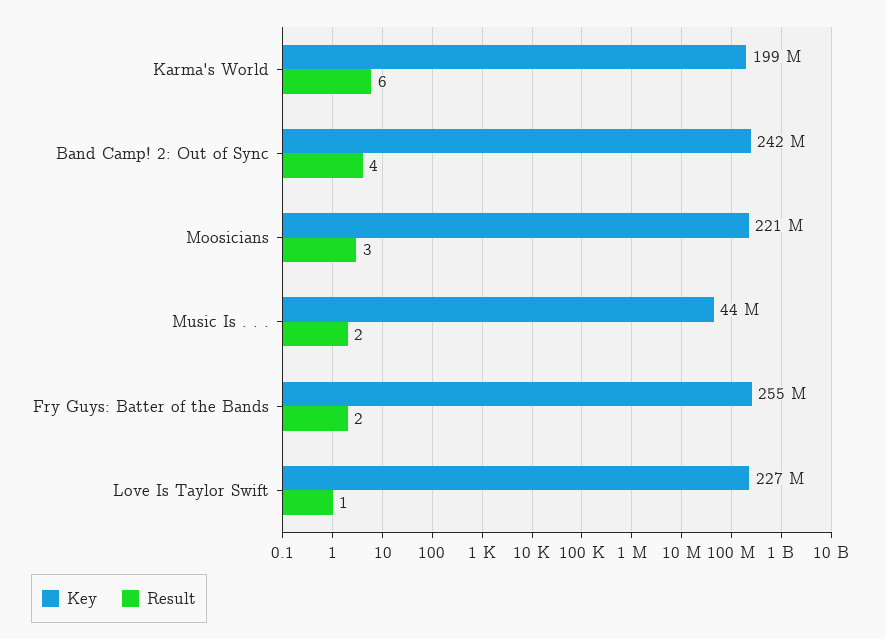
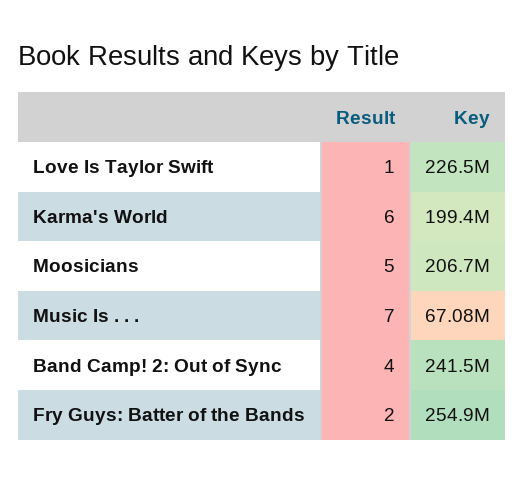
  {
    "Key": {
      "Karma's World": 199400000,
      "Band Camp! 2: Out of Sync": 241500000,
-     "Moosicians": 221000000,
+     "Moosicians": 206700000,
-     "Music Is . . .": 44000000,
+     "Music Is . . .": 67080000,
      "Fry Guys: Batter of the Bands": 254900000,
      "Love Is Taylor Swift": 226500000
    },
    "Result": {
      "Karma's World": 6,
      "Band Camp! 2: Out of Sync": 4,
-     "Moosicians": 3,
+     "Moosicians": 5,
-     "Music Is . . .": 2,
+     "Music Is . . .": 7,
      "Fry Guys: Batter of the Bands": 2,
      "Love Is Taylor Swift": 1
    }
  }

